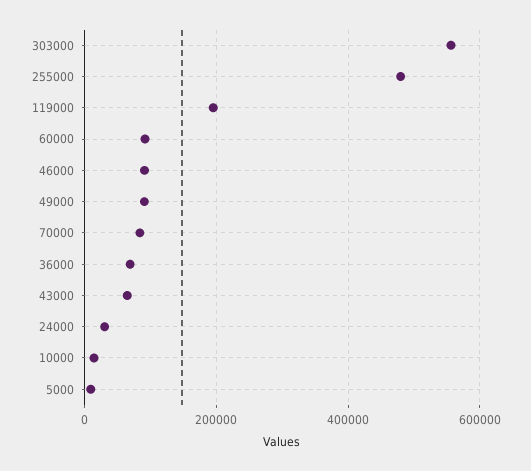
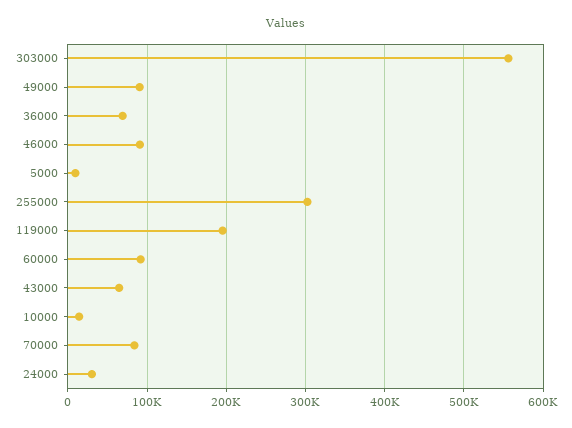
  {
    "303000": 560000,
-   "255000": 480000,
+   "255000": 300000,
    "119000": 200000,
    "60000": 90000,
    "46000": 90000,
    "49000": 90000,
    "70000": 80000,
    "36000": 70000,
    "43000": 60000,
    "24000": 30000,
    "10000": 10000,
    "5000": 10000
  }

